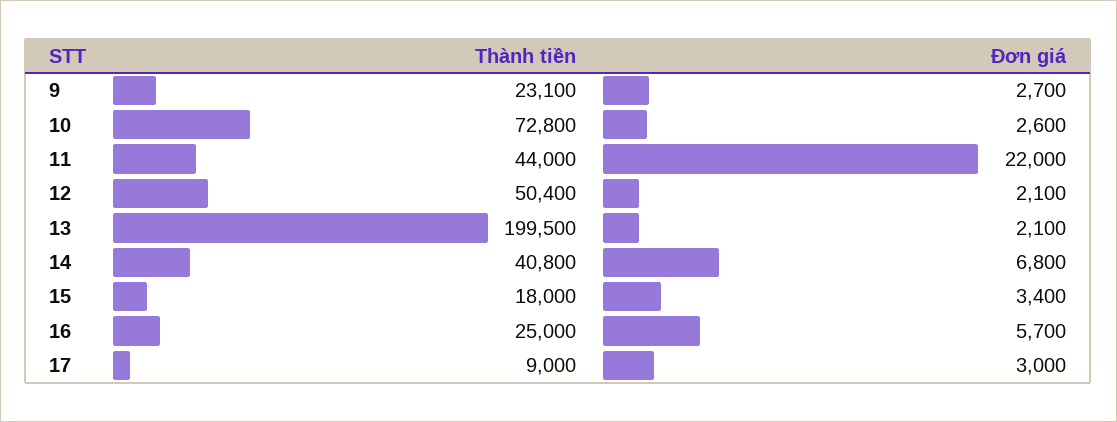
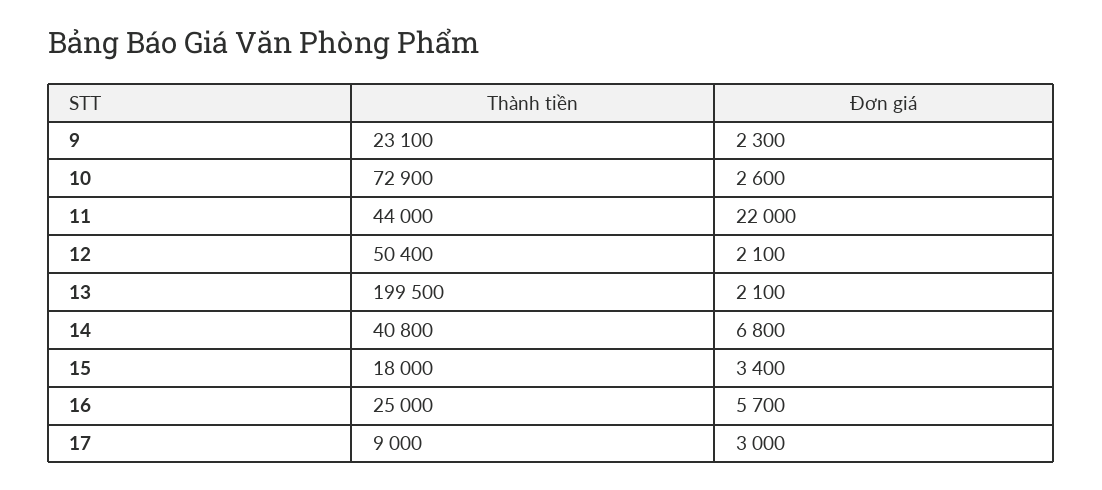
  {
    "Thành tiền": {
      "9": 23100,
-     "10": 72800,
+     "10": 72900,
      "11": 44000,
      "12": 50400,
      "13": 199500,
      "14": 40800,
      "15": 18000,
      "16": 25000,
      "17": 9000
    },
    "Đơn giá": {
-     "9": 2700,
+     "9": 2300,
      "10": 2600,
      "11": 22000,
      "12": 2100,
      "13": 2100,
      "14": 6800,
      "15": 3400,
      "16": 5700,
      "17": 3000
    }
  }

